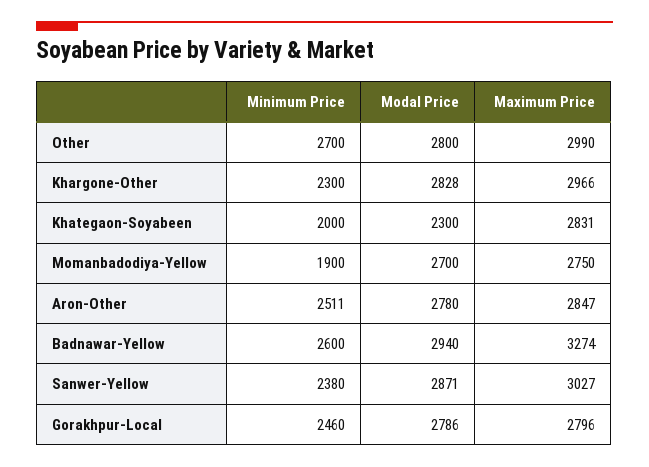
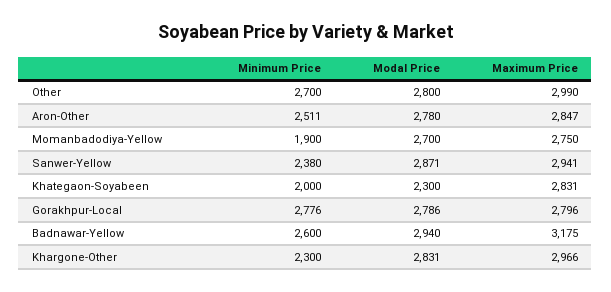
  {
    "Minimum Price": {
      "Other": 2700,
      "Khargone-Other": 2300,
      "Khategaon-Soyabeen": 2000,
      "Momanbadodiya-Yellow": 1900,
      "Aron-Other": 2511,
      "Badnawar-Yellow": 2600,
      "Sanwer-Yellow": 2380,
-     "Gorakhpur-Local": 2460
+     "Gorakhpur-Local": 2776
    },
    "Modal Price": {
      "Other": 2800,
-     "Khargone-Other": 2828,
+     "Khargone-Other": 2831,
      "Khategaon-Soyabeen": 2300,
      "Momanbadodiya-Yellow": 2700,
      "Aron-Other": 2780,
      "Badnawar-Yellow": 2940,
      "Sanwer-Yellow": 2871,
      "Gorakhpur-Local": 2786
    },
    "Maximum Price": {
      "Other": 2990,
      "Khargone-Other": 2966,
      "Khategaon-Soyabeen": 2831,
      "Momanbadodiya-Yellow": 2750,
      "Aron-Other": 2847,
-     "Badnawar-Yellow": 3274,
+     "Badnawar-Yellow": 3175,
-     "Sanwer-Yellow": 3027,
+     "Sanwer-Yellow": 2941,
      "Gorakhpur-Local": 2796
    }
  }

